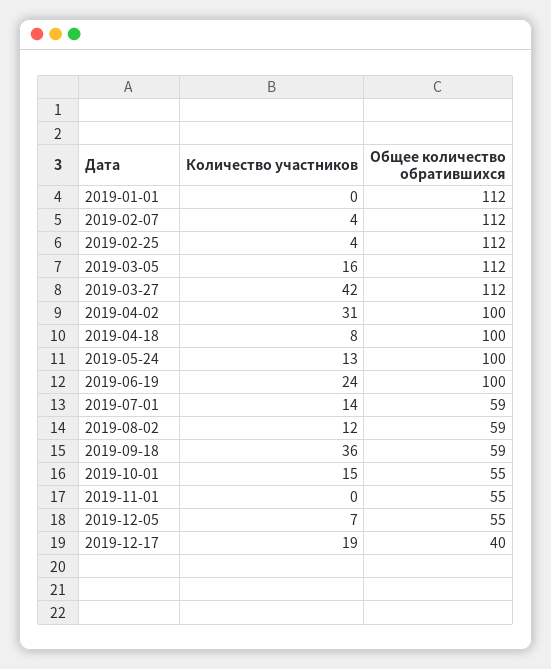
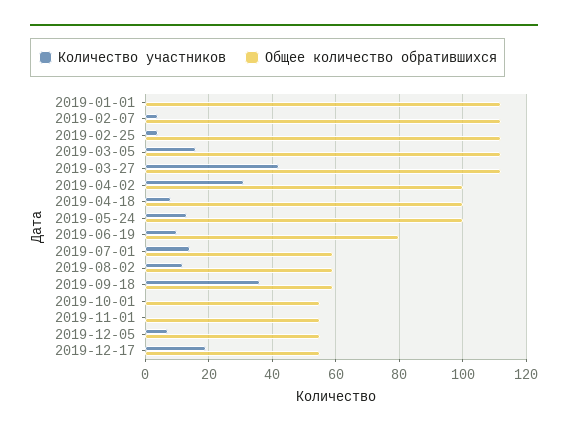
  {
    "Количество участников": {
      "2019-01-01": 0,
      "2019-02-07": 4,
      "2019-02-25": 4,
      "2019-03-05": 16,
      "2019-03-27": 42,
      "2019-04-02": 31,
      "2019-04-18": 8,
      "2019-05-24": 13,
-     "2019-06-19": 24,
+     "2019-06-19": 10,
      "2019-07-01": 14,
      "2019-08-02": 12,
      "2019-09-18": 36,
-     "2019-10-01": 15,
+     "2019-10-01": 0,
      "2019-11-01": 0,
      "2019-12-05": 7,
      "2019-12-17": 19
    },
    "Общее количество обратившихся": {
      "2019-01-01": 112,
      "2019-02-07": 112,
      "2019-02-25": 112,
      "2019-03-05": 112,
      "2019-03-27": 112,
      "2019-04-02": 100,
      "2019-04-18": 100,
      "2019-05-24": 100,
-     "2019-06-19": 100,
+     "2019-06-19": 80,
      "2019-07-01": 59,
      "2019-08-02": 59,
      "2019-09-18": 59,
      "2019-10-01": 55,
      "2019-11-01": 55,
      "2019-12-05": 55,
-     "2019-12-17": 40
+     "2019-12-17": 55
    }
  }

